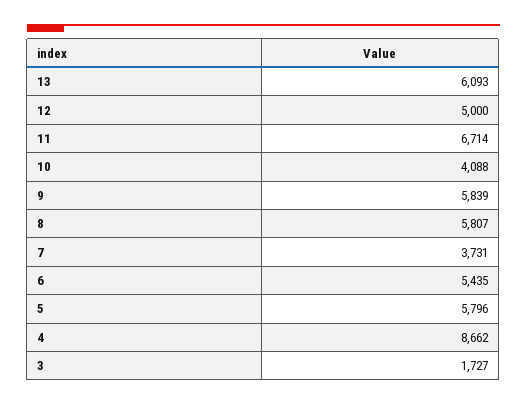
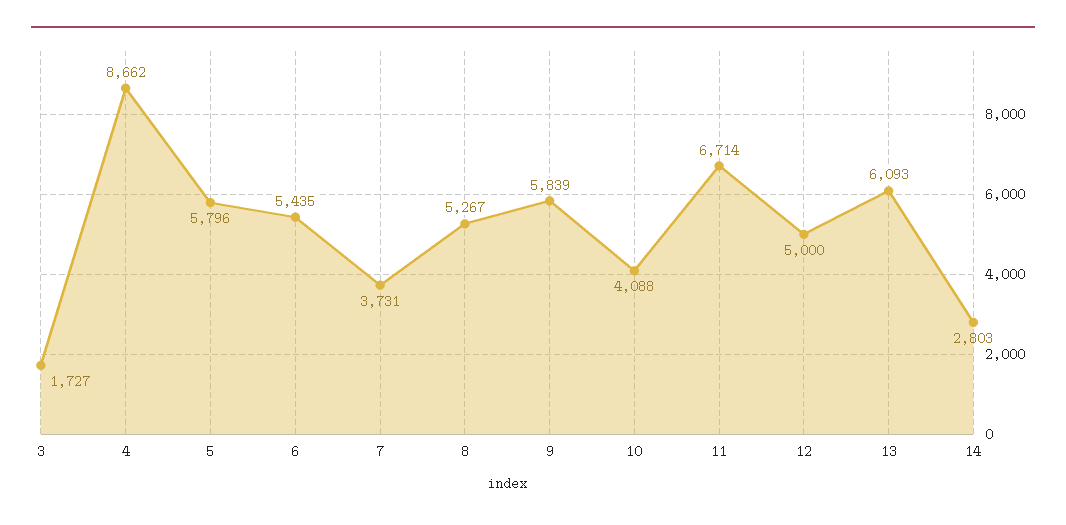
  {
    "13": 6093,
    "12": 5000,
    "11": 6714,
    "10": 4088,
    "9": 5839,
-   "8": 5807,
+   "8": 5267,
    "7": 3731,
    "6": 5435,
    "5": 5796,
    "4": 8662,
-   "3": 1727
+   "3": 1727,
+   "14": 2803
  }

